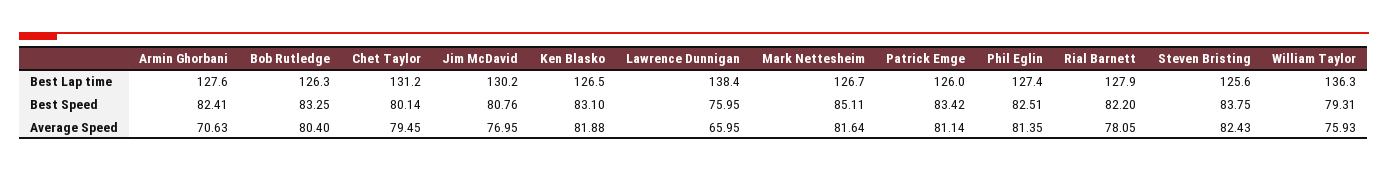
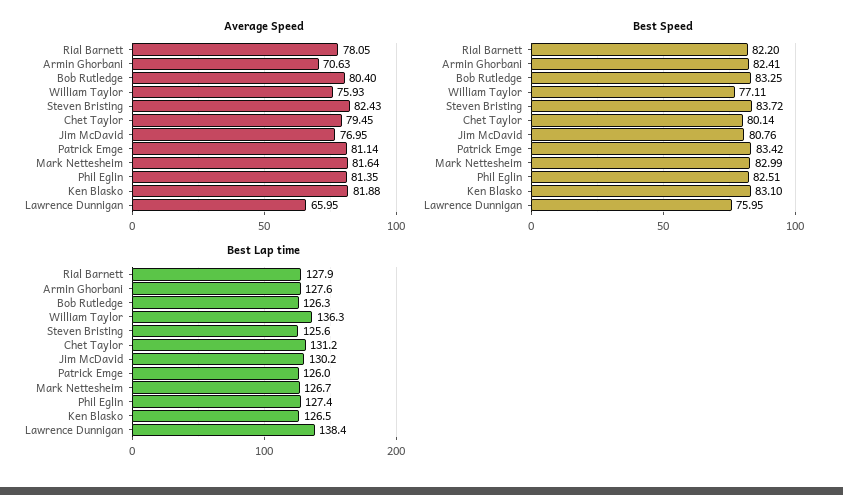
  {
    "Best Lap time": {
      "Armin Ghorbani": 127.6,
      "Bob Rutledge": 126.3,
      "Chet Taylor": 131.2,
      "Jim McDavid": 130.2,
      "Ken Blasko": 126.5,
      "Lawrence Dunnigan": 138.4,
      "Mark Nettesheim": 126.7,
      "Patrick Emge": 126,
      "Phil Eglin": 127.4,
      "Rial Barnett": 127.9,
      "Steven Bristing": 125.6,
      "William Taylor": 136.3
    },
    "Best Speed": {
      "Armin Ghorbani": 82.41,
      "Bob Rutledge": 83.25,
      "Chet Taylor": 80.14,
      "Jim McDavid": 80.76,
      "Ken Blasko": 83.1,
      "Lawrence Dunnigan": 75.95,
-     "Mark Nettesheim": 85.11,
+     "Mark Nettesheim": 82.99,
      "Patrick Emge": 83.42,
      "Phil Eglin": 82.51,
      "Rial Barnett": 82.2,
-     "Steven Bristing": 83.75,
+     "Steven Bristing": 83.72,
-     "William Taylor": 79.31
+     "William Taylor": 77.11
    },
    "Average Speed": {
      "Armin Ghorbani": 70.63,
      "Bob Rutledge": 80.4,
      "Chet Taylor": 79.45,
      "Jim McDavid": 76.95,
      "Ken Blasko": 81.88,
      "Lawrence Dunnigan": 65.95,
      "Mark Nettesheim": 81.64,
      "Patrick Emge": 81.14,
      "Phil Eglin": 81.35,
      "Rial Barnett": 78.05,
      "Steven Bristing": 82.43,
      "William Taylor": 75.93
    }
  }

